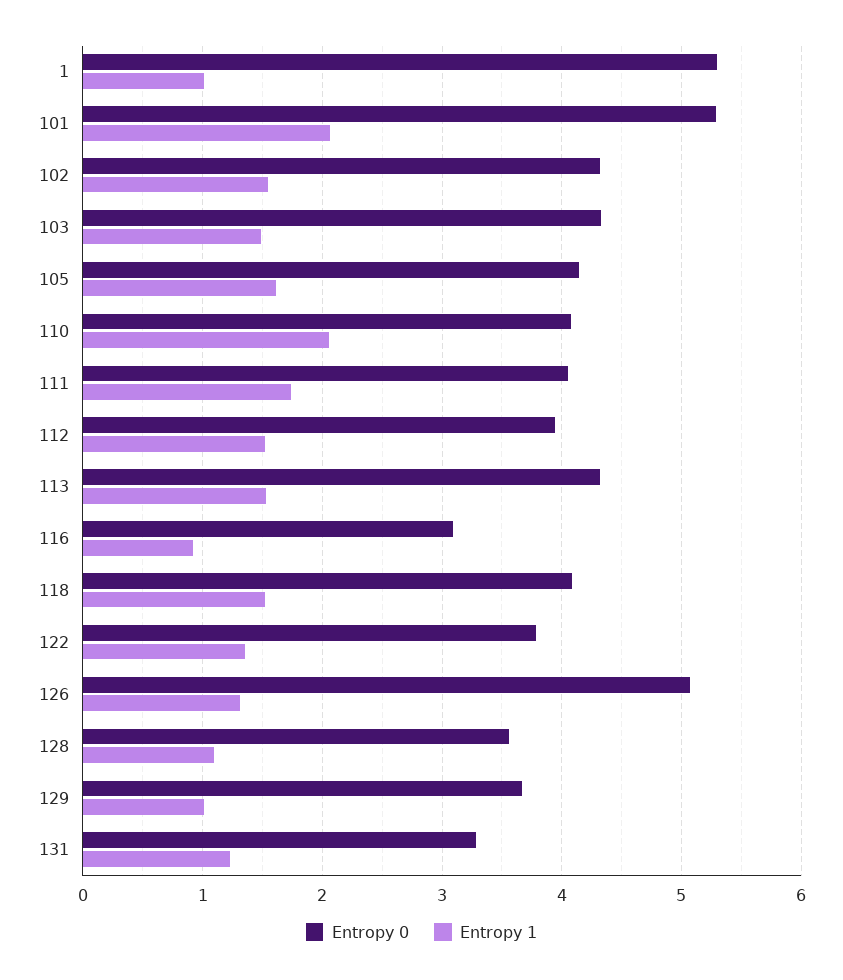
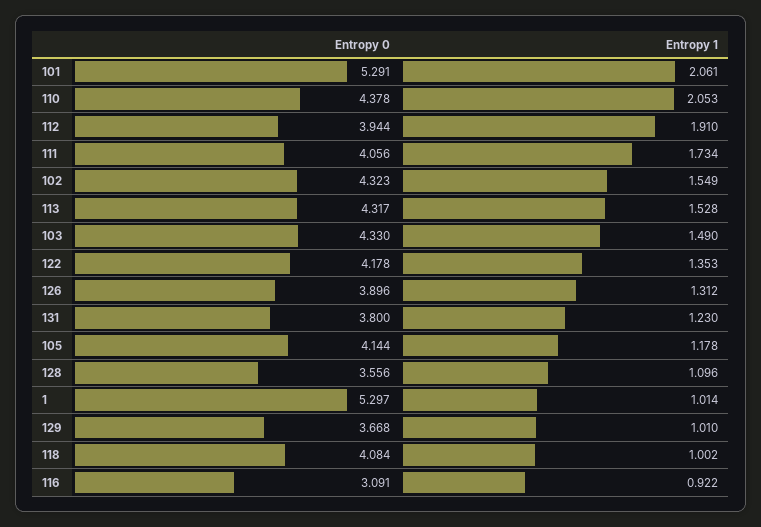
  {
    "Entropy 0": {
      "1": 5.297,
      "101": 5.291,
      "102": 4.323,
      "103": 4.33,
      "105": 4.144,
-     "110": 4.1,
+     "110": 4.378,
      "111": 4.056,
      "112": 3.944,
      "113": 4.317,
      "116": 3.091,
      "118": 4.084,
-     "122": 3.8,
+     "122": 4.178,
-     "126": 5.1,
+     "126": 3.896,
      "128": 3.556,
      "129": 3.668,
-     "131": 3.3
+     "131": 3.8
    },
    "Entropy 1": {
      "1": 1.014,
      "101": 2.061,
      "102": 1.549,
      "103": 1.49,
-     "105": 1.6,
+     "105": 1.178,
      "110": 2.053,
      "111": 1.734,
-     "112": 1.5,
+     "112": 1.91,
      "113": 1.528,
      "116": 0.922,
-     "118": 1.5,
+     "118": 1.002,
      "122": 1.353,
      "126": 1.312,
      "128": 1.096,
      "129": 1.01,
      "131": 1.23
    }
  }

